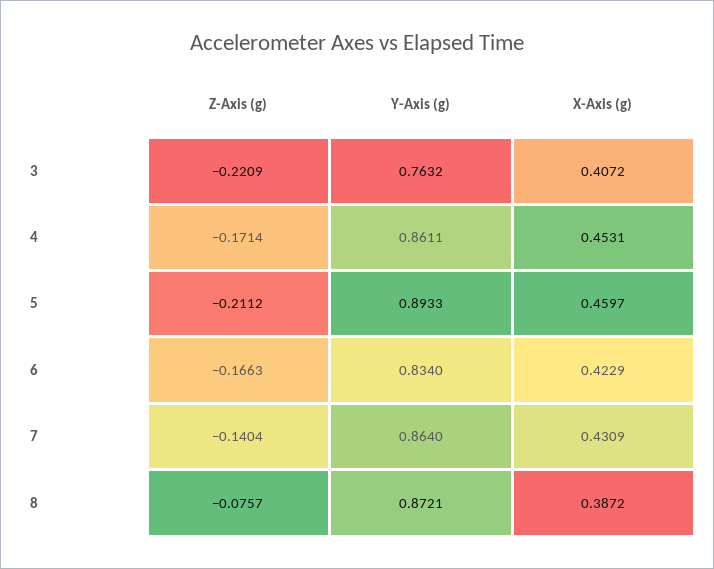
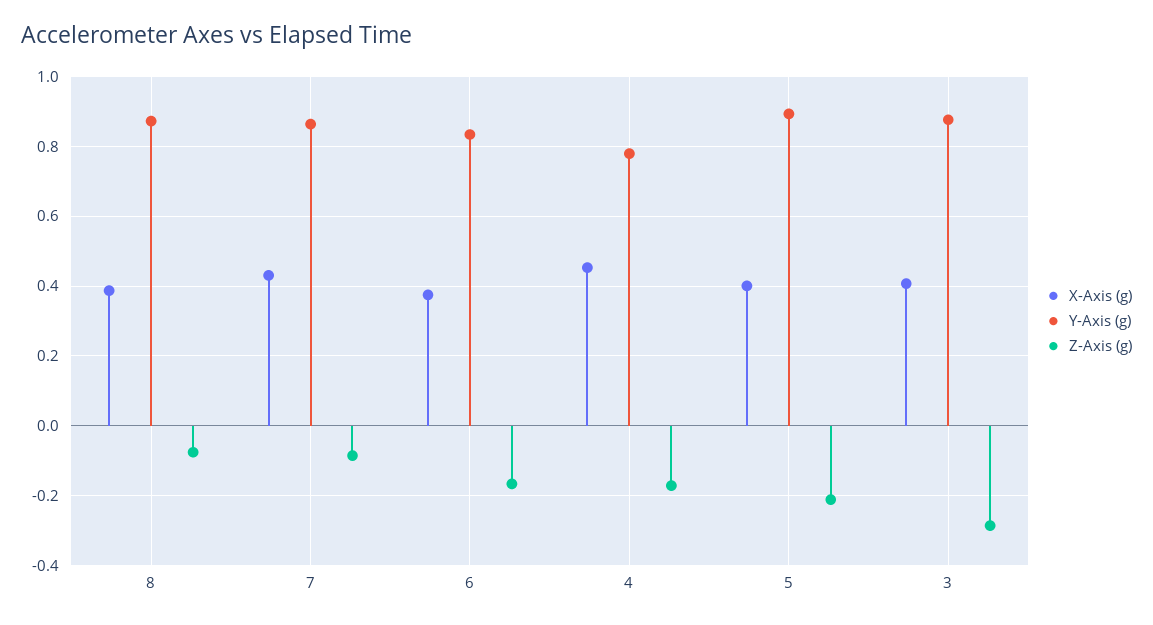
  {
    "Z-Axis (g)": {
-     "3": -0.2209,
+     "3": -0.28,
      "4": -0.1714,
      "5": -0.2112,
      "6": -0.1663,
-     "7": -0.1404,
+     "7": -0.08,
      "8": -0.0757
    },
    "Y-Axis (g)": {
-     "3": 0.7632,
+     "3": 0.88,
-     "4": 0.8611,
+     "4": 0.78,
      "5": 0.8933,
      "6": 0.834,
      "7": 0.864,
      "8": 0.8721
    },
    "X-Axis (g)": {
      "3": 0.4072,
      "4": 0.4531,
-     "5": 0.4597,
+     "5": 0.4,
-     "6": 0.4229,
+     "6": 0.38,
      "7": 0.4309,
      "8": 0.3872
    }
  }

